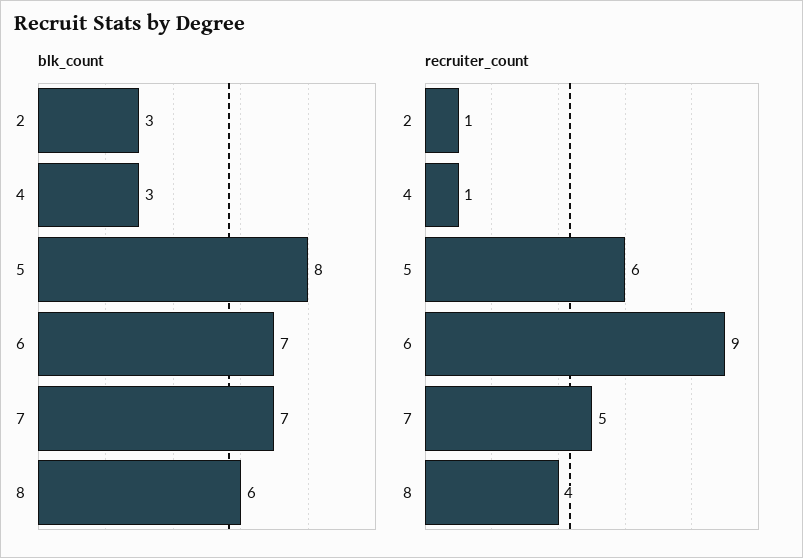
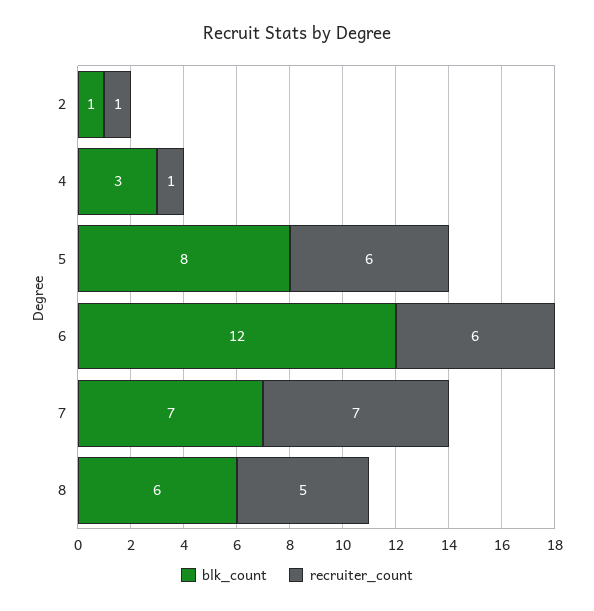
  {
    "blk_count": {
-     "2": 3,
+     "2": 1,
      "4": 3,
      "5": 8,
-     "6": 7,
+     "6": 12,
      "7": 7,
      "8": 6
    },
    "recruiter_count": {
      "2": 1,
      "4": 1,
      "5": 6,
-     "6": 9,
+     "6": 6,
-     "7": 5,
+     "7": 7,
-     "8": 4
+     "8": 5
    }
  }

